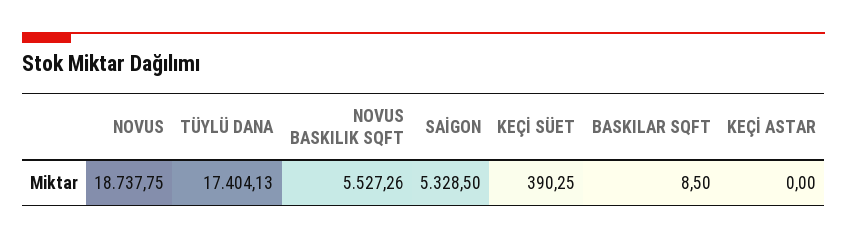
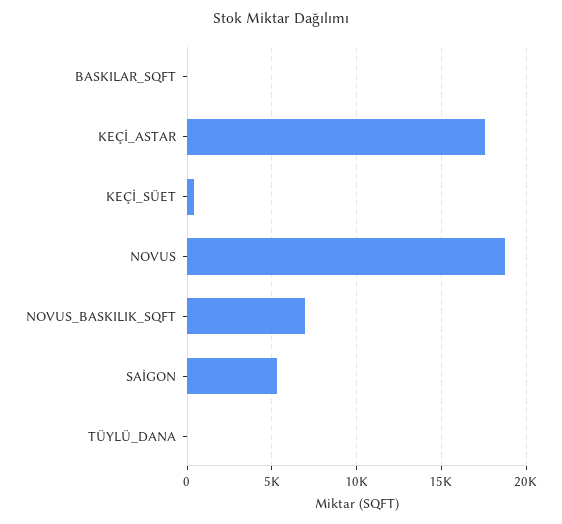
  {
    "NOVUS": 18737.75,
-   "TÜYLÜ DANA": 17404.13,
+   "TÜYLÜ DANA": 0,
-   "NOVUS BASKILIK SQFT": 5527.26,
+   "NOVUS BASKILIK SQFT": 7000,
    "SAİGON": 5328.5,
    "KEÇİ SÜET": 390.25,
    "BASKILAR SQFT": 8.5,
-   "KEÇİ ASTAR": 0
+   "KEÇİ ASTAR": 17500
  }

